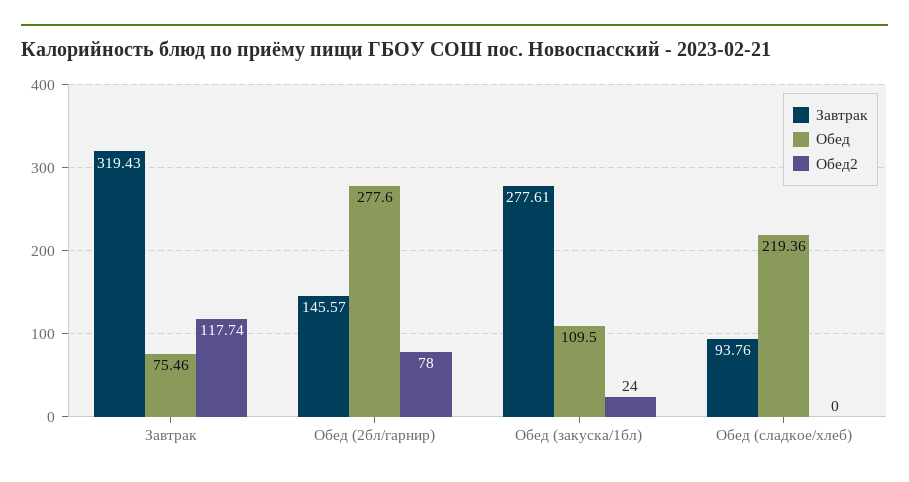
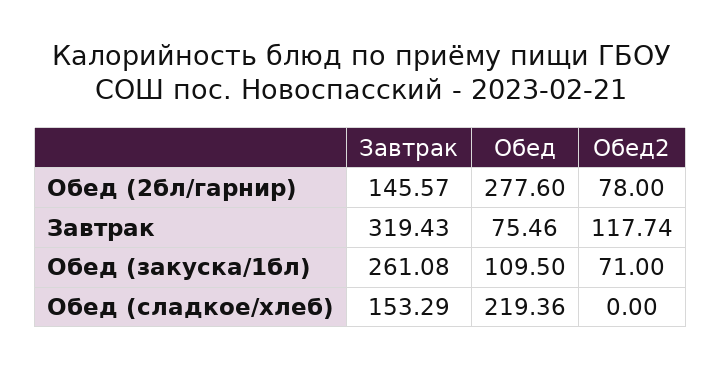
  {
    "Завтрак": {
      "Завтрак": 319.43,
      "Обед (2бл/гарнир)": 145.57,
-     "Обед (закуска/1бл)": 277.61,
+     "Обед (закуска/1бл)": 261.08,
-     "Обед (сладкое/хлеб)": 93.76
+     "Обед (сладкое/хлеб)": 153.29
    },
    "Обед": {
      "Завтрак": 75.46,
      "Обед (2бл/гарнир)": 277.6,
      "Обед (закуска/1бл)": 109.5,
      "Обед (сладкое/хлеб)": 219.36
    },
    "Обед2": {
      "Завтрак": 117.74,
      "Обед (2бл/гарнир)": 78,
-     "Обед (закуска/1бл)": 24,
+     "Обед (закуска/1бл)": 71,
      "Обед (сладкое/хлеб)": 0
    }
  }

